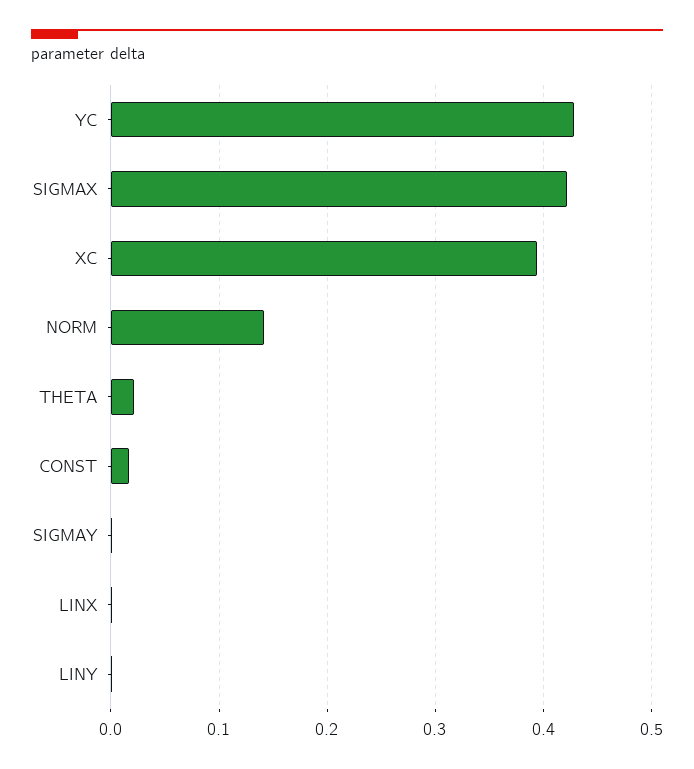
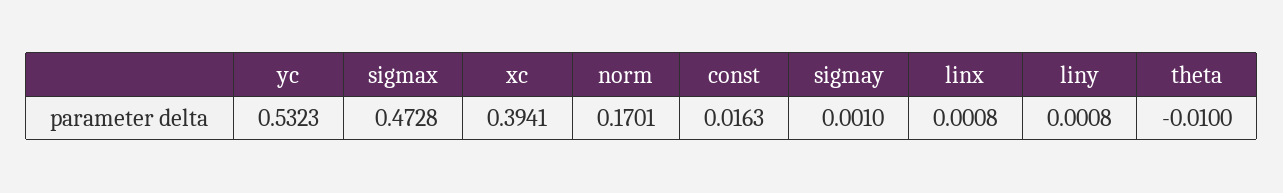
  {
-   "YC": 0.43,
+   "YC": 0.5323,
-   "SIGMAX": 0.42,
+   "SIGMAX": 0.4728,
    "XC": 0.3941,
-   "NORM": 0.14,
+   "NORM": 0.1701,
-   "THETA": 0.02,
+   "THETA": -0.01,
    "CONST": 0.0163,
    "SIGMAY": 0.001,
    "LINX": 0.0008,
    "LINY": 0.0008
  }

